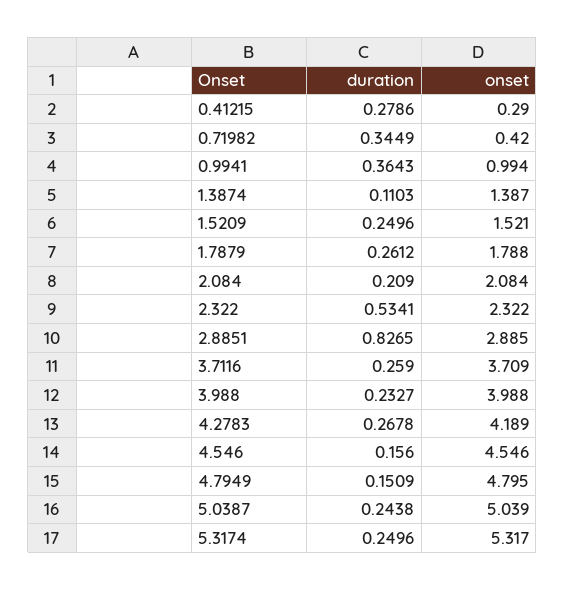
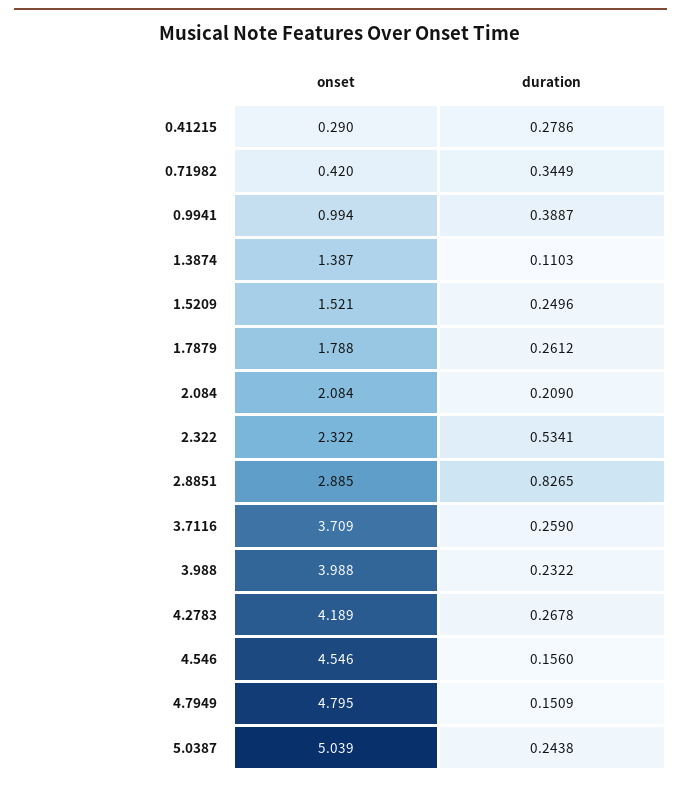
  {
    "duration": {
      "0.41215": 0.2786,
      "0.71982": 0.3449,
-     "0.9941": 0.3643,
+     "0.9941": 0.3887,
      "1.3874": 0.1103,
      "1.5209": 0.2496,
      "1.7879": 0.2612,
      "2.084": 0.209,
      "2.322": 0.5341,
      "2.8851": 0.8265,
      "3.7116": 0.259,
-     "3.988": 0.2327,
+     "3.988": 0.2322,
      "4.2783": 0.2678,
      "4.546": 0.156,
      "4.7949": 0.1509,
-     "5.0387": 0.2438,
+     "5.0387": 0.2438
-     "5.3174": 0.2496
    },
    "onset": {
      "0.41215": 0.29,
      "0.71982": 0.42,
      "0.9941": 0.994,
      "1.3874": 1.387,
      "1.5209": 1.521,
      "1.7879": 1.788,
      "2.084": 2.084,
      "2.322": 2.322,
      "2.8851": 2.885,
      "3.7116": 3.709,
      "3.988": 3.988,
      "4.2783": 4.189,
      "4.546": 4.546,
      "4.7949": 4.795,
-     "5.0387": 5.039,
+     "5.0387": 5.039
-     "5.3174": 5.317
    }
  }

